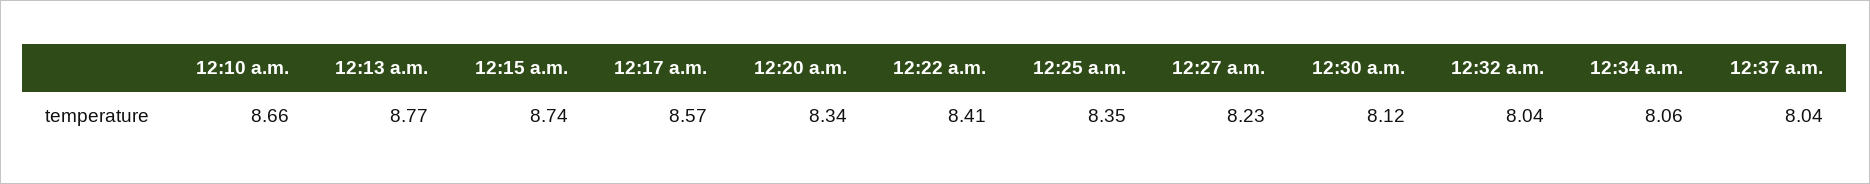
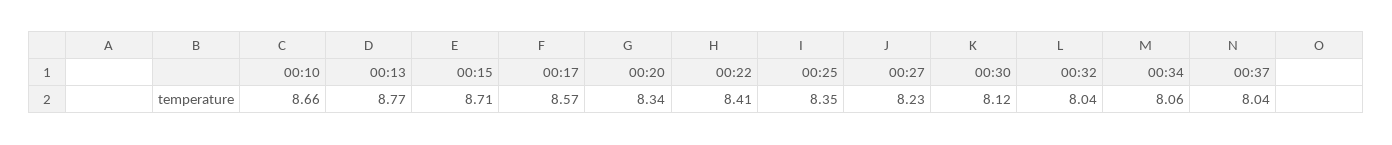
  {
    "12:10 a.m.": 8.66,
    "12:13 a.m.": 8.77,
-   "12:15 a.m.": 8.74,
+   "12:15 a.m.": 8.71,
    "12:17 a.m.": 8.57,
    "12:20 a.m.": 8.34,
    "12:22 a.m.": 8.41,
    "12:25 a.m.": 8.35,
    "12:27 a.m.": 8.23,
    "12:30 a.m.": 8.12,
    "12:32 a.m.": 8.04,
    "12:34 a.m.": 8.06,
    "12:37 a.m.": 8.04
  }

